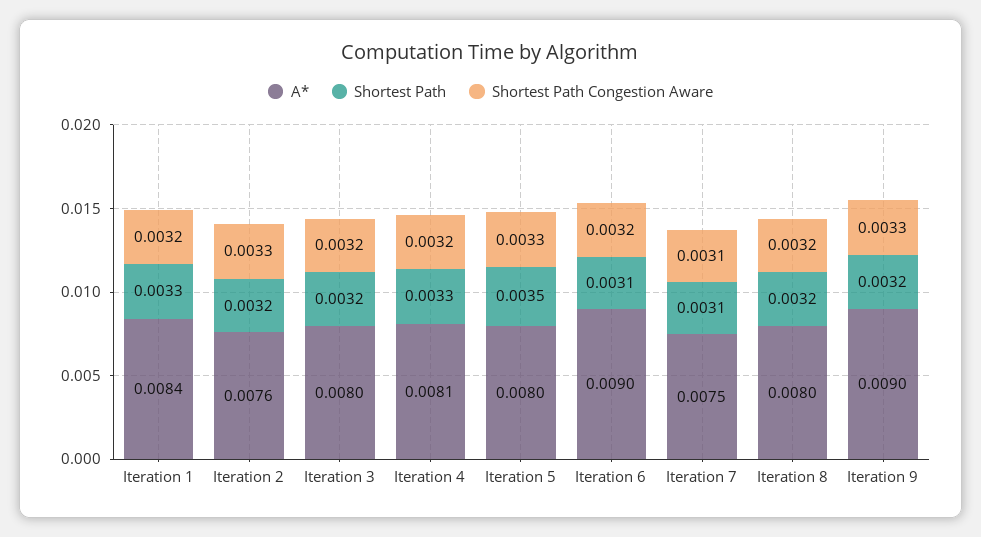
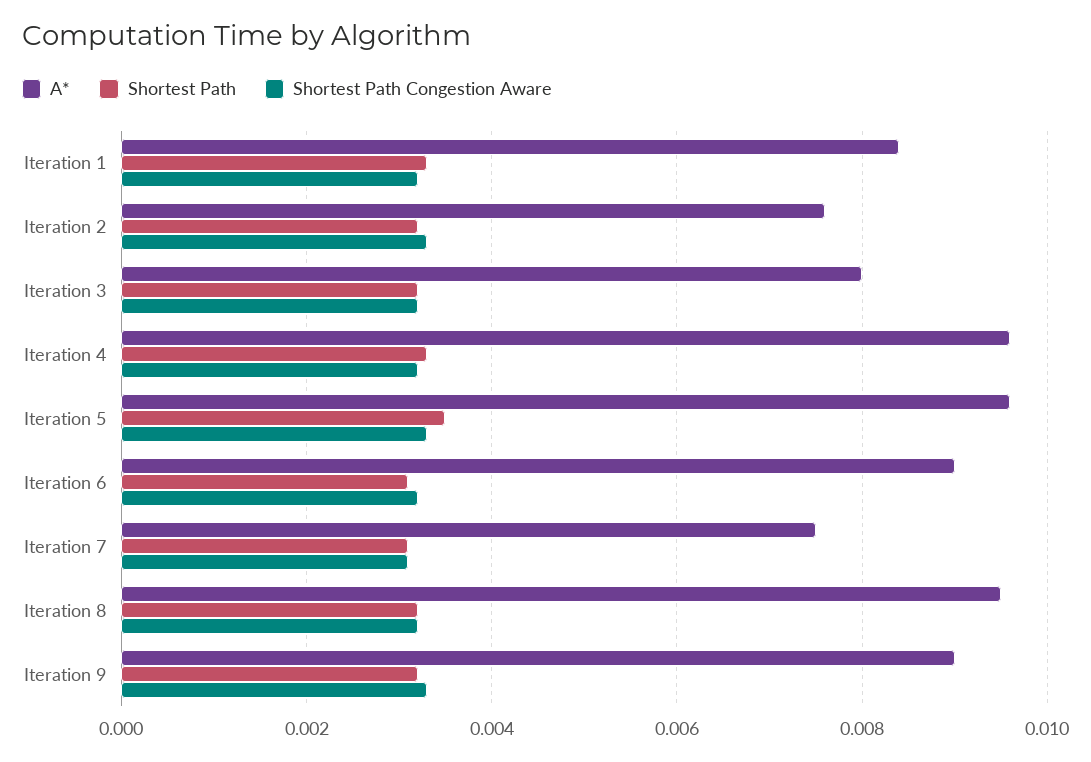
  {
    "A*": {
      "Iteration 1": 0.0084,
      "Iteration 2": 0.0076,
      "Iteration 3": 0.008,
-     "Iteration 4": 0.0081,
+     "Iteration 4": 0.0095,
-     "Iteration 5": 0.008,
+     "Iteration 5": 0.0095,
      "Iteration 6": 0.009,
      "Iteration 7": 0.0075,
-     "Iteration 8": 0.008,
+     "Iteration 8": 0.0095,
      "Iteration 9": 0.009
    },
    "Shortest Path": {
      "Iteration 1": 0.0033,
      "Iteration 2": 0.0032,
      "Iteration 3": 0.0032,
      "Iteration 4": 0.0033,
      "Iteration 5": 0.0035,
      "Iteration 6": 0.0031,
      "Iteration 7": 0.0031,
      "Iteration 8": 0.0032,
      "Iteration 9": 0.0032
    },
    "Shortest Path Congestion Aware": {
      "Iteration 1": 0.0032,
      "Iteration 2": 0.0033,
      "Iteration 3": 0.0032,
      "Iteration 4": 0.0032,
      "Iteration 5": 0.0033,
      "Iteration 6": 0.0032,
      "Iteration 7": 0.0031,
      "Iteration 8": 0.0032,
      "Iteration 9": 0.0033
    }
  }

